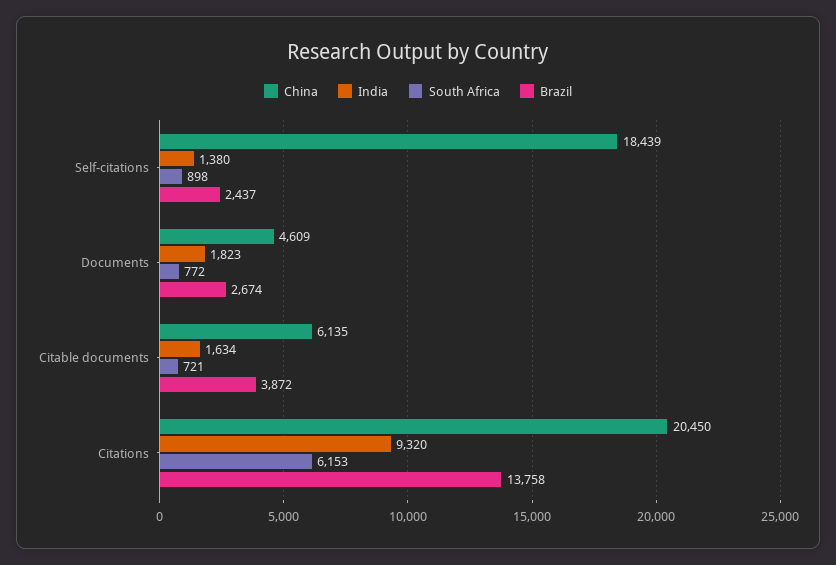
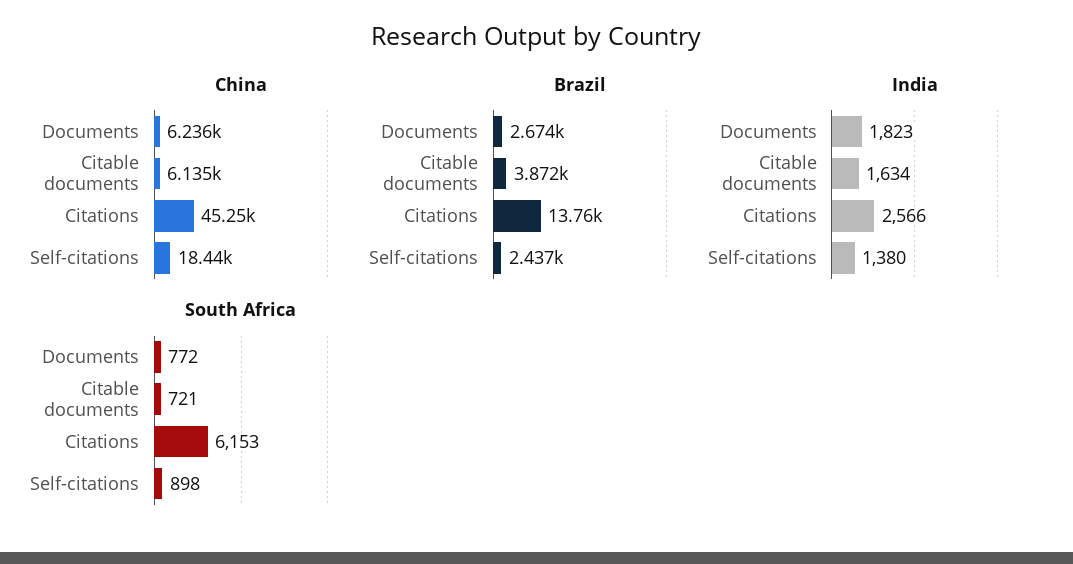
  {
    "China": {
      "Self-citations": 18439,
-     "Documents": 4609,
+     "Documents": 6236,
      "Citable documents": 6135,
-     "Citations": 20450
+     "Citations": 45250
    },
    "India": {
      "Self-citations": 1380,
      "Documents": 1823,
      "Citable documents": 1634,
-     "Citations": 9320
+     "Citations": 2566
    },
    "South Africa": {
      "Self-citations": 898,
      "Documents": 772,
      "Citable documents": 721,
      "Citations": 6153
    },
    "Brazil": {
      "Self-citations": 2437,
      "Documents": 2674,
      "Citable documents": 3872,
      "Citations": 13758
    }
  }

